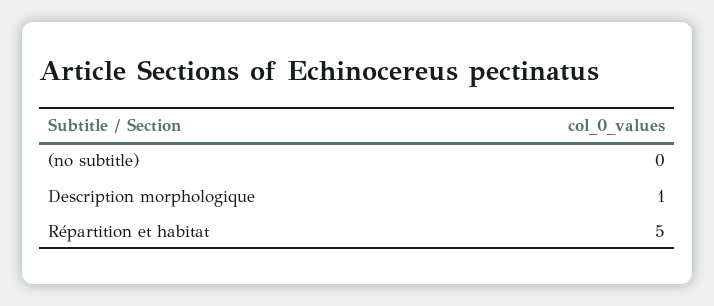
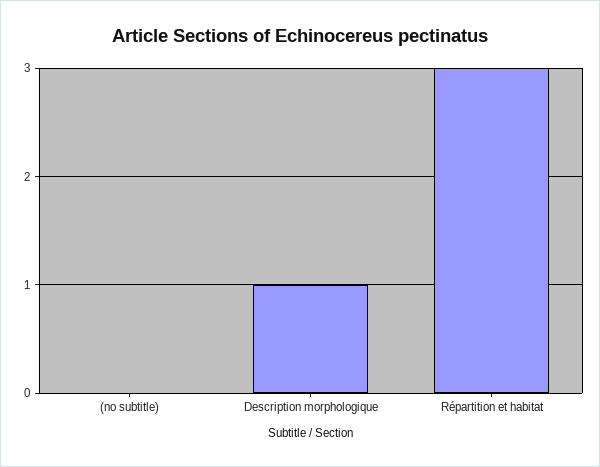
  {
    "(no subtitle)": 0,
    "Description morphologique": 1,
-   "Répartition et habitat": 5
+   "Répartition et habitat": 3
  }

